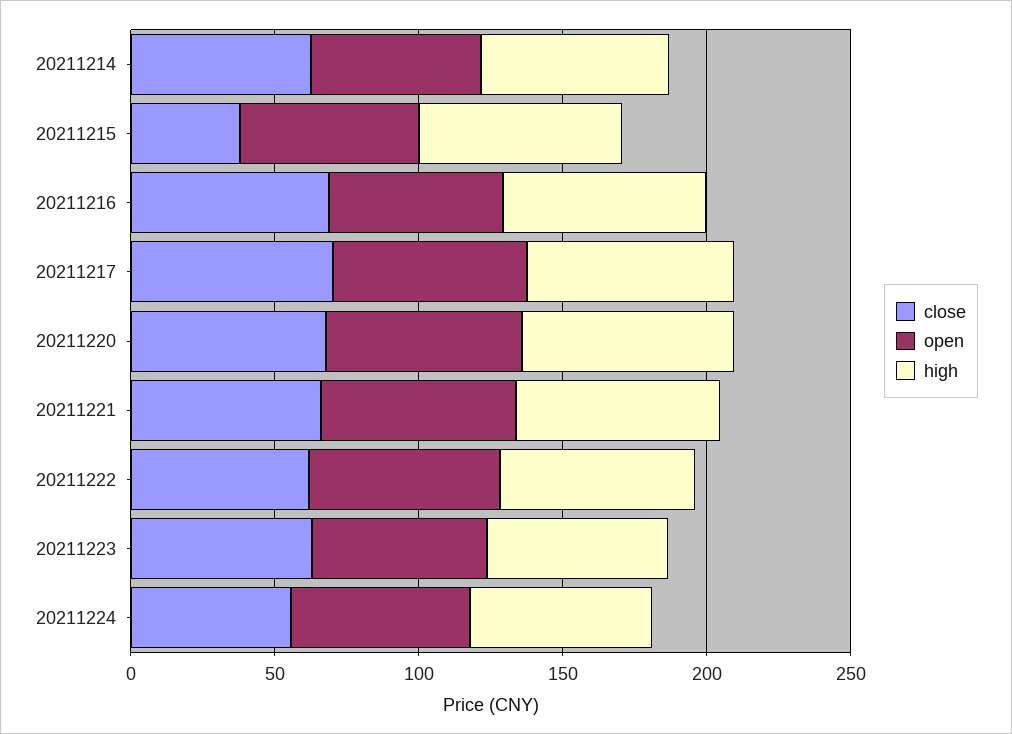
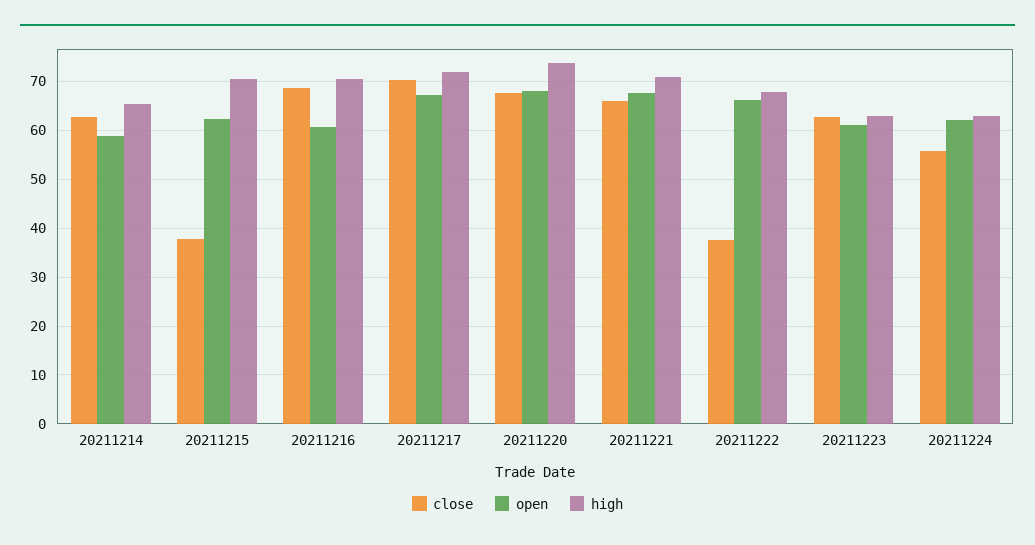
  {
    "close": {
      "20211214": 62,
      "20211215": 38,
      "20211216": 68,
      "20211217": 70,
      "20211220": 68,
      "20211221": 66,
-     "20211222": 60,
+     "20211222": 38,
      "20211223": 62,
      "20211224": 56
    },
    "open": {
      "20211214": 58,
      "20211215": 62,
      "20211216": 60,
      "20211217": 68,
      "20211220": 68,
      "20211221": 68,
      "20211222": 66,
      "20211223": 62,
      "20211224": 62
    },
    "high": {
      "20211214": 66,
      "20211215": 70,
      "20211216": 70,
      "20211217": 72,
      "20211220": 74,
      "20211221": 72,
      "20211222": 68,
      "20211223": 62,
      "20211224": 64
    }
  }

